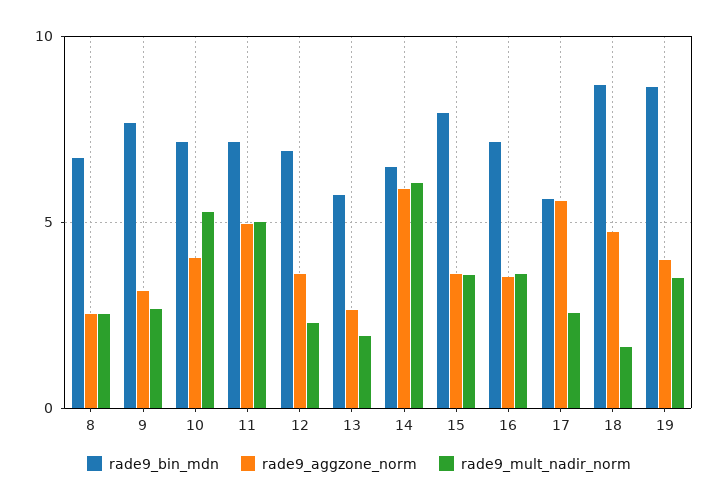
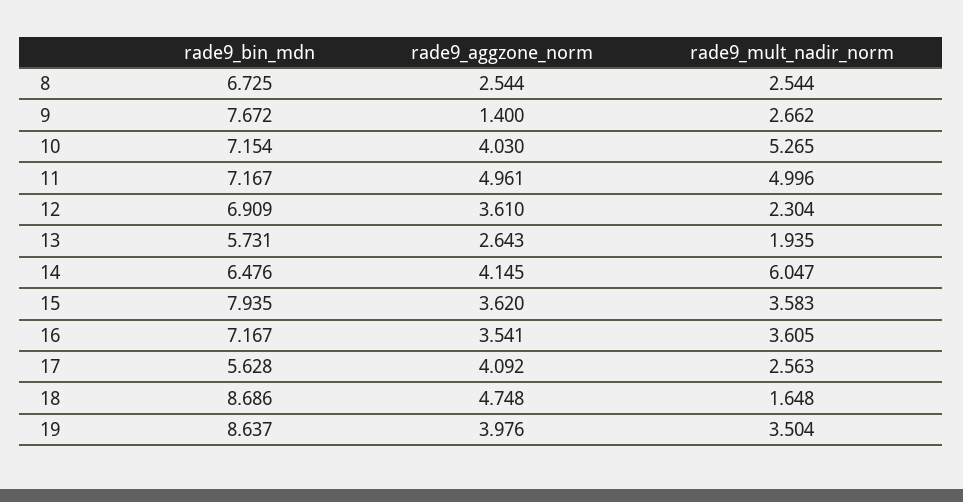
  {
    "rade9_bin_mdn": {
      "8": 6.725,
      "9": 7.672,
      "10": 7.154,
      "11": 7.167,
      "12": 6.909,
      "13": 5.731,
      "14": 6.476,
      "15": 7.935,
      "16": 7.167,
      "17": 5.628,
      "18": 8.686,
      "19": 8.637
    },
    "rade9_aggzone_norm": {
      "8": 2.544,
-     "9": 3,
+     "9": 1.4,
      "10": 4.03,
      "11": 4.961,
      "12": 3.61,
      "13": 2.643,
-     "14": 6,
+     "14": 4.145,
      "15": 3.62,
      "16": 3.541,
-     "17": 5.5,
+     "17": 4.092,
      "18": 4.748,
      "19": 3.976
    },
    "rade9_mult_nadir_norm": {
      "8": 2.544,
      "9": 2.662,
      "10": 5.265,
      "11": 4.996,
      "12": 2.304,
      "13": 1.935,
      "14": 6.047,
      "15": 3.583,
      "16": 3.605,
      "17": 2.563,
      "18": 1.648,
      "19": 3.504
    }
  }

